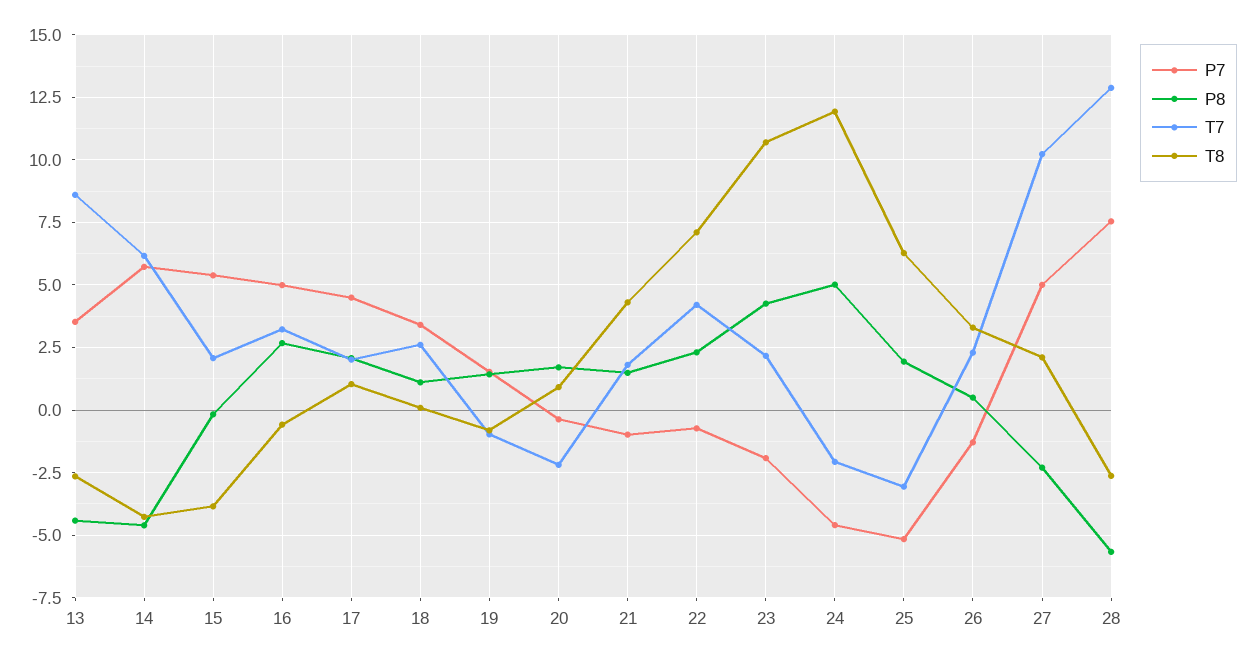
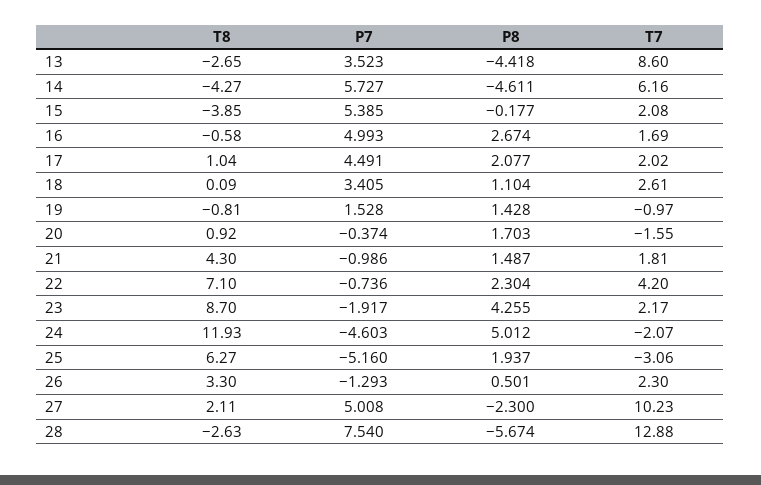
  {
    "P7": {
      "13": 3.523,
      "14": 5.727,
      "15": 5.385,
      "16": 4.993,
      "17": 4.491,
      "18": 3.405,
      "19": 1.528,
      "20": -0.374,
      "21": -0.986,
      "22": -0.736,
      "23": -1.917,
      "24": -4.603,
      "25": -5.16,
      "26": -1.293,
      "27": 5.008,
      "28": 7.54
    },
    "P8": {
      "13": -4.418,
      "14": -4.611,
      "15": -0.177,
      "16": 2.674,
      "17": 2.077,
      "18": 1.104,
      "19": 1.428,
      "20": 1.703,
      "21": 1.487,
      "22": 2.304,
      "23": 4.255,
      "24": 5.012,
      "25": 1.937,
      "26": 0.501,
      "27": -2.3,
      "28": -5.674
    },
    "T7": {
      "13": 8.6,
      "14": 6.16,
      "15": 2.08,
-     "16": 3.25,
+     "16": 1.69,
      "17": 2.02,
      "18": 2.61,
      "19": -0.97,
-     "20": -2.25,
+     "20": -1.55,
      "21": 1.81,
      "22": 4.2,
      "23": 2.17,
      "24": -2.07,
      "25": -3.06,
      "26": 2.3,
      "27": 10.23,
      "28": 12.88
    },
    "T8": {
      "13": -2.65,
      "14": -4.27,
      "15": -3.85,
      "16": -0.58,
      "17": 1.04,
      "18": 0.09,
      "19": -0.81,
      "20": 0.92,
      "21": 4.3,
      "22": 7.1,
-     "23": 10.75,
+     "23": 8.7,
      "24": 11.93,
      "25": 6.27,
      "26": 3.3,
      "27": 2.11,
      "28": -2.63
    }
  }

